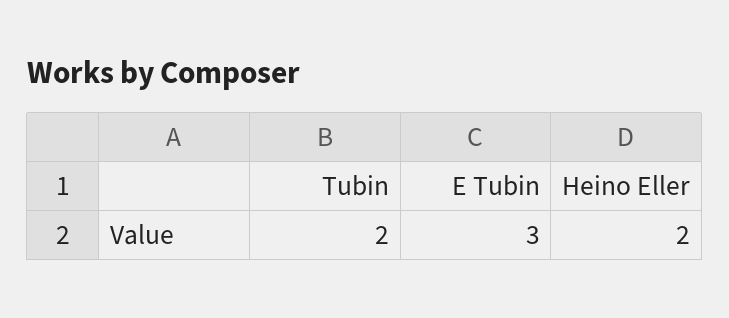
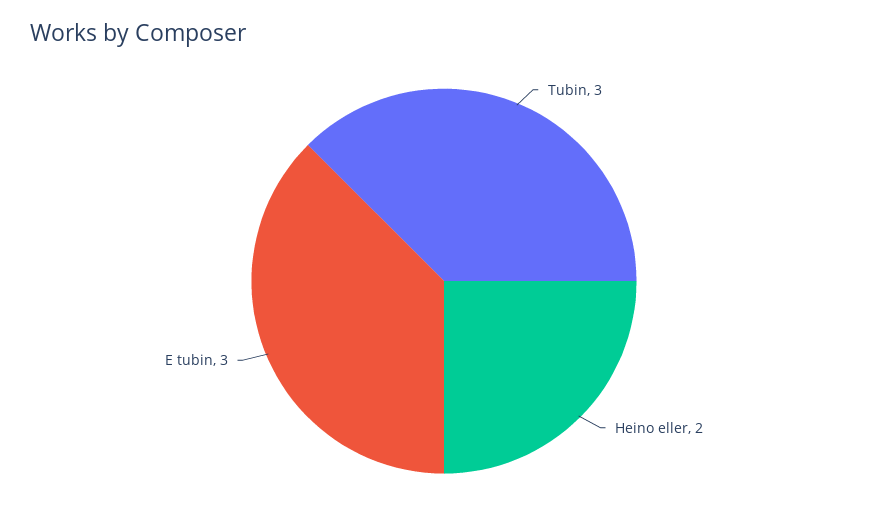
  {
-   "Tubin": 2,
+   "Tubin": 3,
    "E Tubin": 3,
    "Heino Eller": 2
  }

